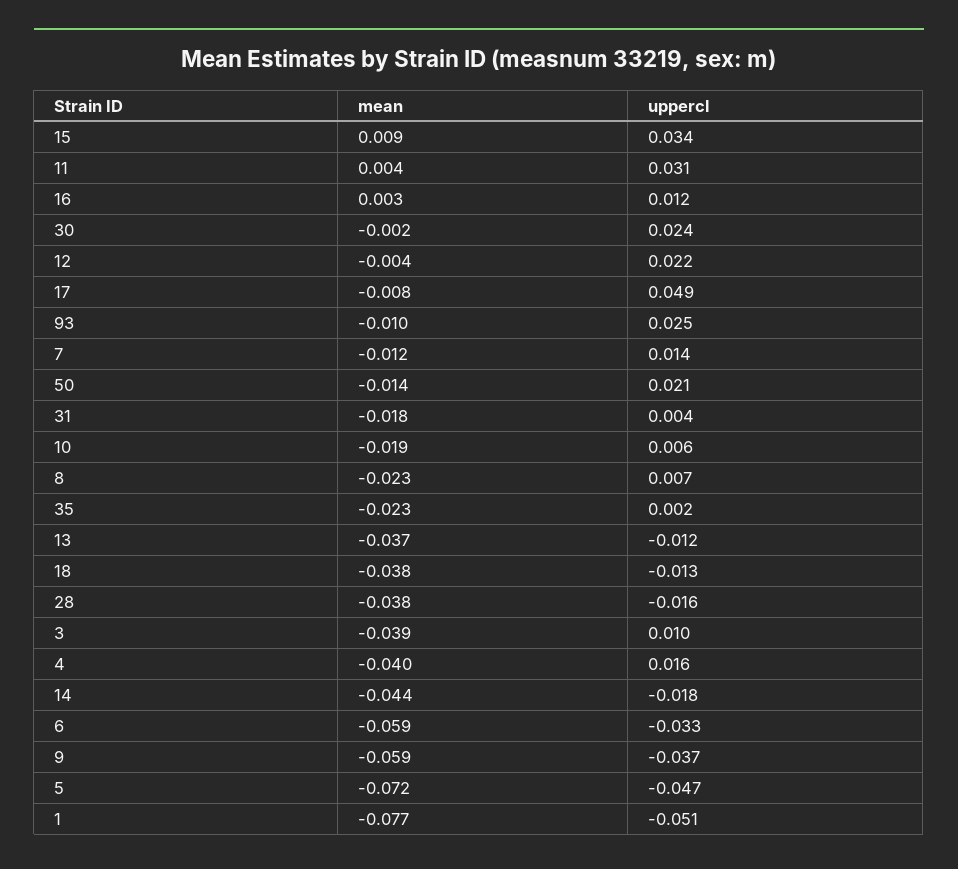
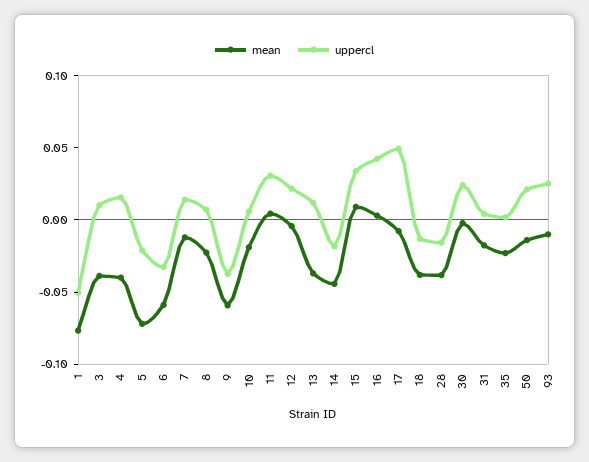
  {
    "mean": {
      "15": 0.009,
      "11": 0.004,
      "16": 0.003,
      "30": -0.002,
      "12": -0.004,
      "17": -0.008,
      "93": -0.01,
      "7": -0.012,
      "50": -0.014,
      "31": -0.018,
      "10": -0.019,
      "8": -0.023,
      "35": -0.023,
      "13": -0.037,
      "18": -0.038,
      "28": -0.038,
      "3": -0.039,
      "4": -0.04,
      "14": -0.044,
      "6": -0.059,
      "9": -0.059,
      "5": -0.072,
      "1": -0.077
    },
    "uppercl": {
      "15": 0.034,
      "11": 0.031,
-     "16": 0.012,
+     "16": 0.04,
      "30": 0.024,
      "12": 0.022,
      "17": 0.049,
      "93": 0.025,
      "7": 0.014,
      "50": 0.021,
      "31": 0.004,
      "10": 0.006,
      "8": 0.007,
      "35": 0.002,
-     "13": -0.012,
+     "13": 0.01,
      "18": -0.013,
      "28": -0.016,
      "3": 0.01,
      "4": 0.016,
      "14": -0.018,
      "6": -0.033,
      "9": -0.037,
-     "5": -0.047,
+     "5": -0.02,
      "1": -0.051
    }
  }

